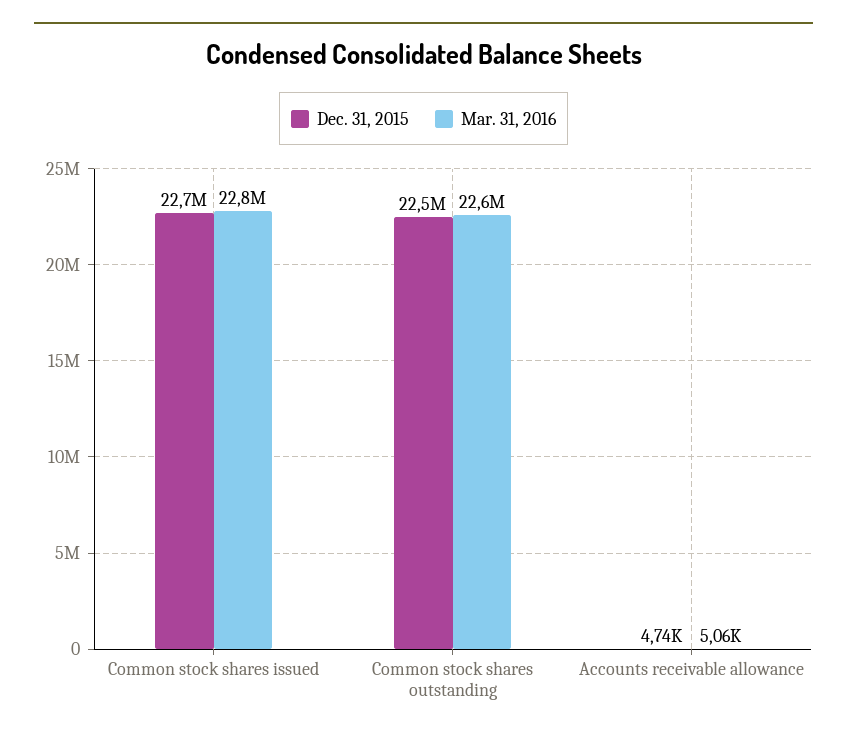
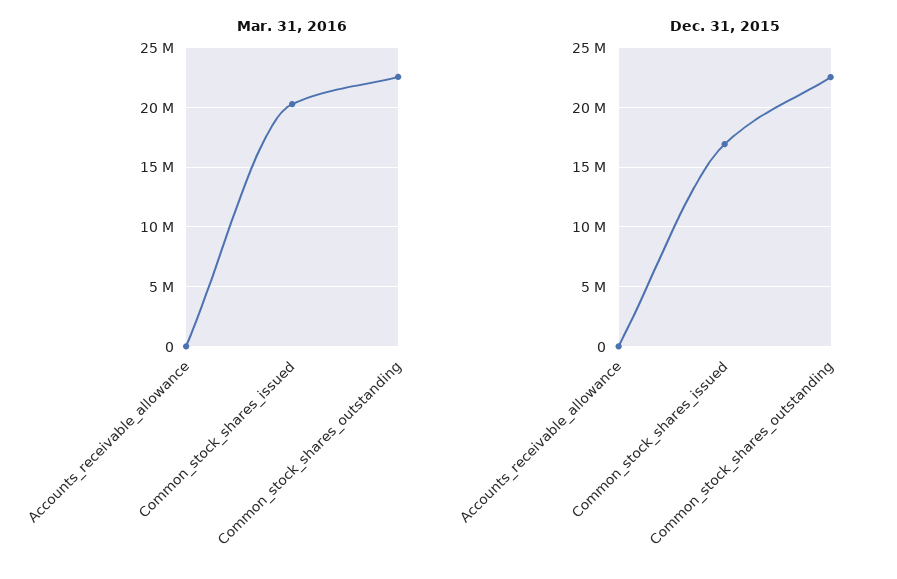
  {
    "Dec. 31, 2015": {
-     "Common stock shares issued": 22700000,
+     "Common stock shares issued": 17000000,
      "Common stock shares outstanding": 22500000,
      "Accounts receivable allowance": 4740
    },
    "Mar. 31, 2016": {
-     "Common stock shares issued": 22800000,
+     "Common stock shares issued": 20000000,
      "Common stock shares outstanding": 22600000,
      "Accounts receivable allowance": 5060
    }
  }

